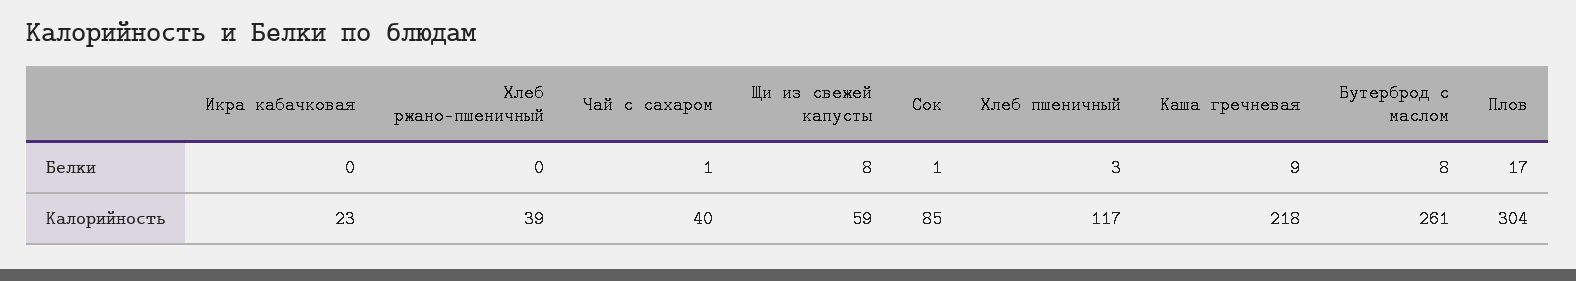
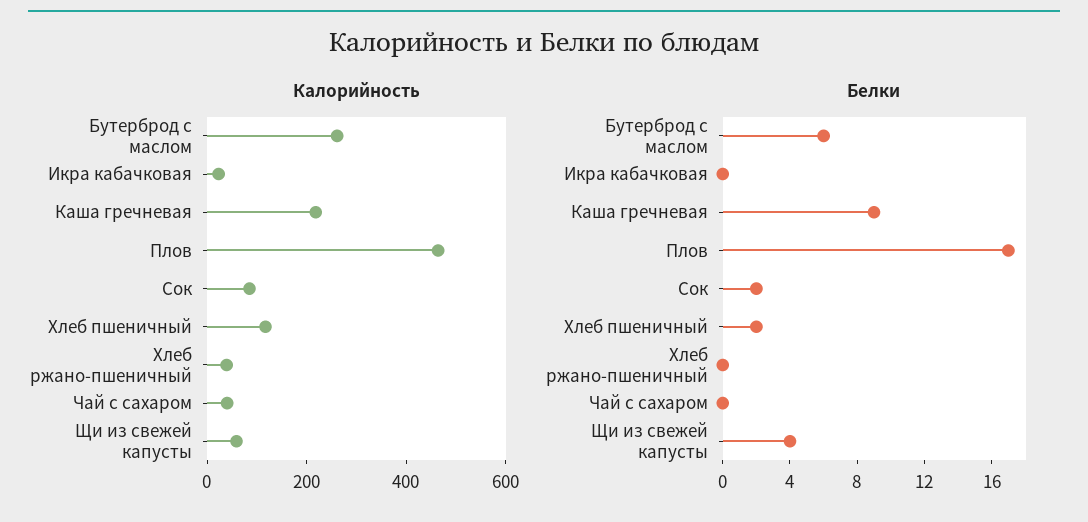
  {
    "Белки": {
      "Икра кабачковая": 0,
      "Хлеб ржано-пшеничный": 0,
-     "Чай с сахаром": 1,
+     "Чай с сахаром": 0,
-     "Щи из свежей капусты": 8,
+     "Щи из свежей капусты": 4,
-     "Сок": 1,
+     "Сок": 2,
-     "Хлеб пшеничный": 3,
+     "Хлеб пшеничный": 2,
      "Каша гречневая": 9,
-     "Бутерброд с маслом": 8,
+     "Бутерброд с маслом": 6,
      "Плов": 17
    },
    "Калорийность": {
      "Икра кабачковая": 23,
      "Хлеб ржано-пшеничный": 39,
      "Чай с сахаром": 40,
      "Щи из свежей капусты": 59,
      "Сок": 85,
      "Хлеб пшеничный": 117,
      "Каша гречневая": 218,
      "Бутерброд с маслом": 261,
-     "Плов": 304
+     "Плов": 450
    }
  }

